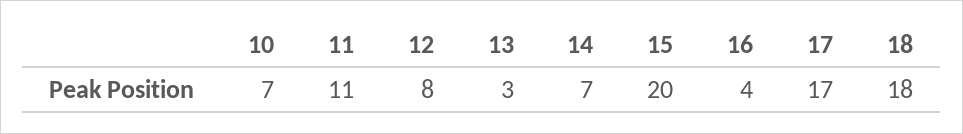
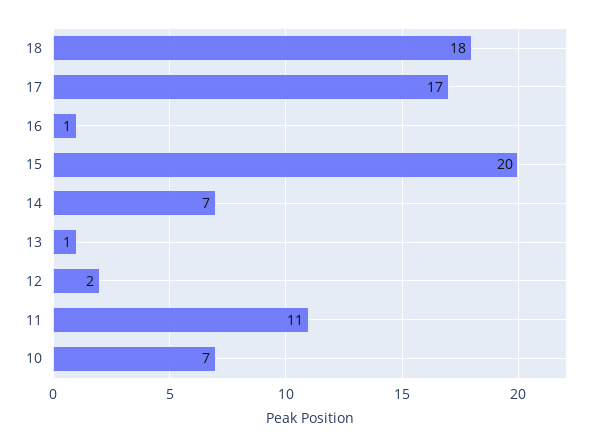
  {
    "10": 7,
    "11": 11,
-   "12": 8,
+   "12": 2,
-   "13": 3,
+   "13": 1,
    "14": 7,
    "15": 20,
-   "16": 4,
+   "16": 1,
    "17": 17,
    "18": 18
  }

